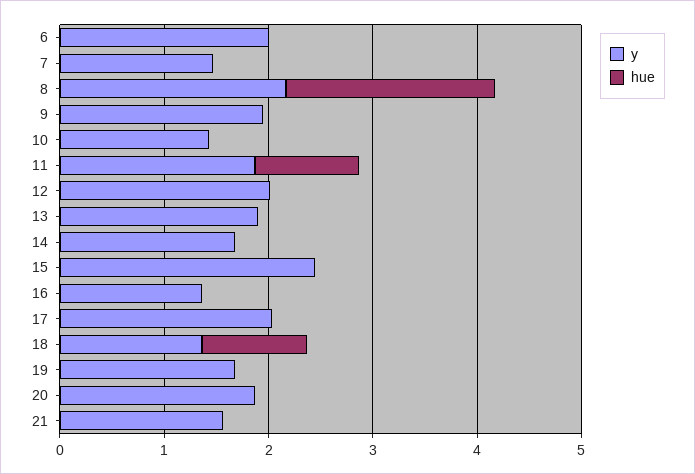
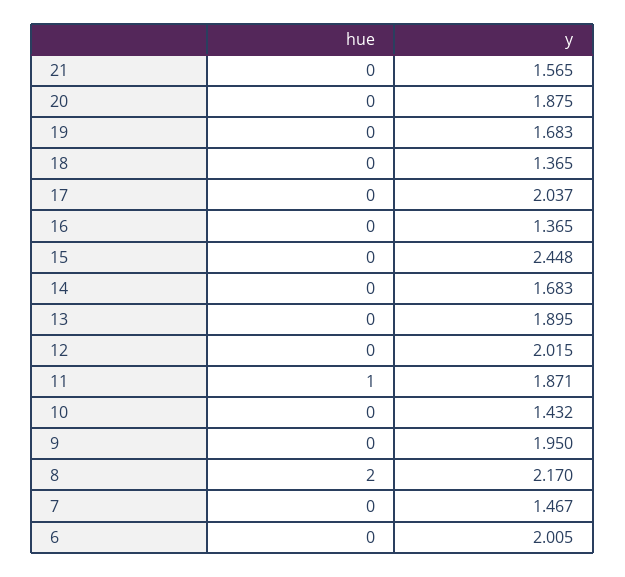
  {
    "y": {
      "6": 2.005,
      "7": 1.467,
      "8": 2.17,
      "9": 1.95,
      "10": 1.432,
      "11": 1.871,
      "12": 2.015,
      "13": 1.895,
      "14": 1.683,
      "15": 2.448,
      "16": 1.365,
      "17": 2.037,
      "18": 1.365,
      "19": 1.683,
      "20": 1.875,
      "21": 1.565
    },
    "hue": {
      "6": 0,
      "7": 0,
      "8": 2,
      "9": 0,
      "10": 0,
      "11": 1,
      "12": 0,
      "13": 0,
      "14": 0,
      "15": 0,
      "16": 0,
      "17": 0,
-     "18": 1,
+     "18": 0,
      "19": 0,
      "20": 0,
      "21": 0
    }
  }

